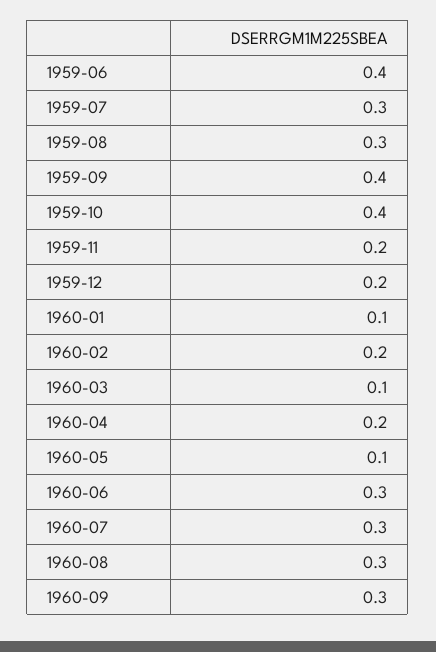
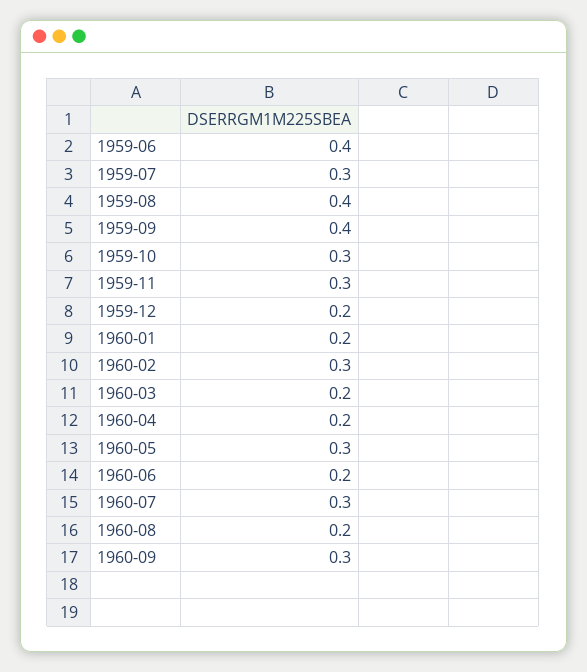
  {
    "1959-06": 0.4,
    "1959-07": 0.3,
-   "1959-08": 0.3,
+   "1959-08": 0.4,
    "1959-09": 0.4,
-   "1959-10": 0.4,
+   "1959-10": 0.3,
-   "1959-11": 0.2,
+   "1959-11": 0.3,
    "1959-12": 0.2,
-   "1960-01": 0.1,
+   "1960-01": 0.2,
-   "1960-02": 0.2,
+   "1960-02": 0.3,
-   "1960-03": 0.1,
+   "1960-03": 0.2,
    "1960-04": 0.2,
-   "1960-05": 0.1,
+   "1960-05": 0.3,
-   "1960-06": 0.3,
+   "1960-06": 0.2,
    "1960-07": 0.3,
-   "1960-08": 0.3,
+   "1960-08": 0.2,
    "1960-09": 0.3
  }

